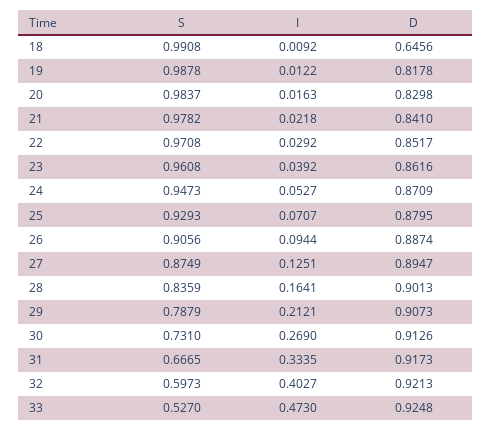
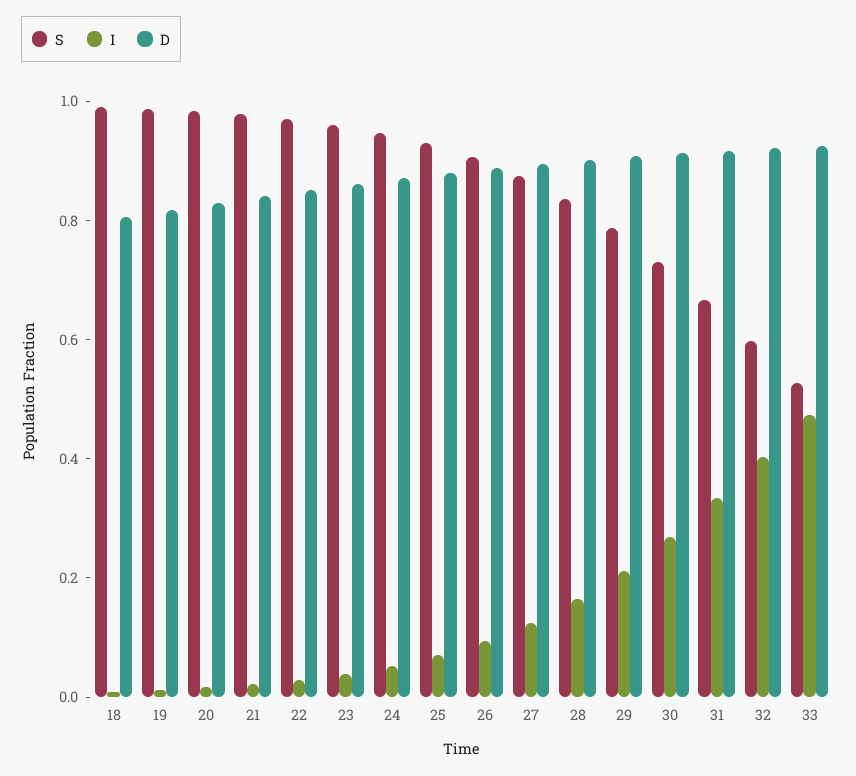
  {
    "S": {
      "18": 0.9908,
      "19": 0.9878,
      "20": 0.9837,
      "21": 0.9782,
      "22": 0.9708,
      "23": 0.9608,
      "24": 0.9473,
      "25": 0.9293,
      "26": 0.9056,
      "27": 0.8749,
      "28": 0.8359,
      "29": 0.7879,
      "30": 0.731,
      "31": 0.6665,
      "32": 0.5973,
      "33": 0.527
    },
    "I": {
      "18": 0.0092,
      "19": 0.0122,
      "20": 0.0163,
      "21": 0.0218,
      "22": 0.0292,
      "23": 0.0392,
      "24": 0.0527,
      "25": 0.0707,
      "26": 0.0944,
      "27": 0.1251,
      "28": 0.1641,
      "29": 0.2121,
      "30": 0.269,
      "31": 0.3335,
      "32": 0.4027,
      "33": 0.473
    },
    "D": {
-     "18": 0.6456,
+     "18": 0.8,
      "19": 0.8178,
      "20": 0.8298,
      "21": 0.841,
      "22": 0.8517,
      "23": 0.8616,
      "24": 0.8709,
      "25": 0.8795,
      "26": 0.8874,
      "27": 0.8947,
      "28": 0.9013,
      "29": 0.9073,
      "30": 0.9126,
      "31": 0.9173,
      "32": 0.9213,
      "33": 0.9248
    }
  }

